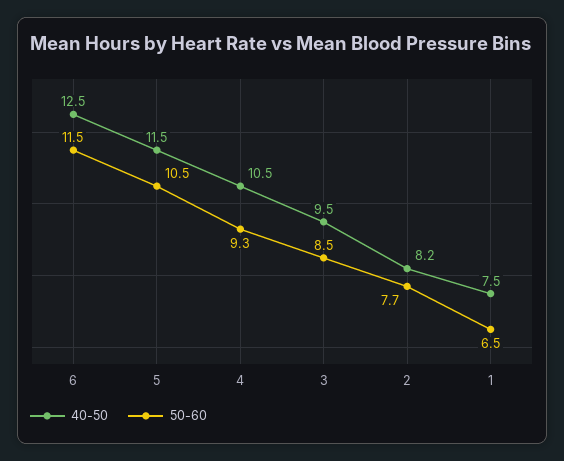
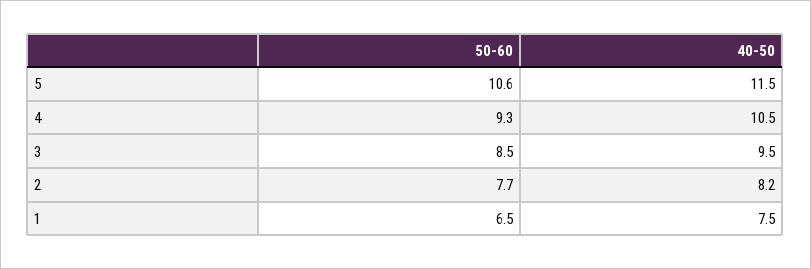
  {
    "40-50": {
-     "6": 12.5,
      "5": 11.5,
      "4": 10.5,
      "3": 9.5,
      "2": 8.2,
      "1": 7.5
    },
    "50-60": {
-     "6": 11.5,
-     "5": 10.5,
+     "5": 10.6,
      "4": 9.3,
      "3": 8.5,
      "2": 7.7,
      "1": 6.5
    }
  }

